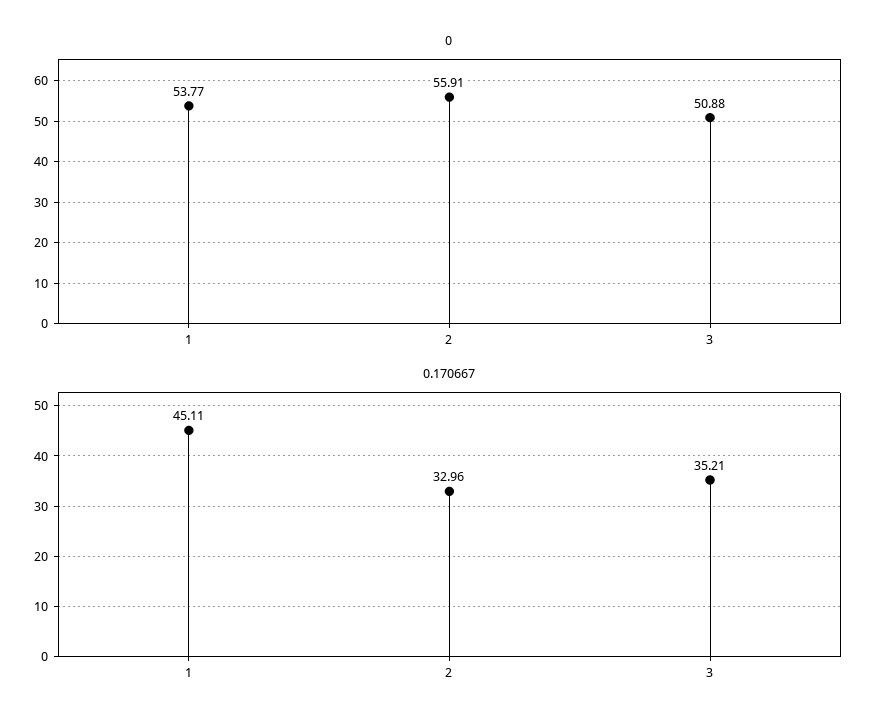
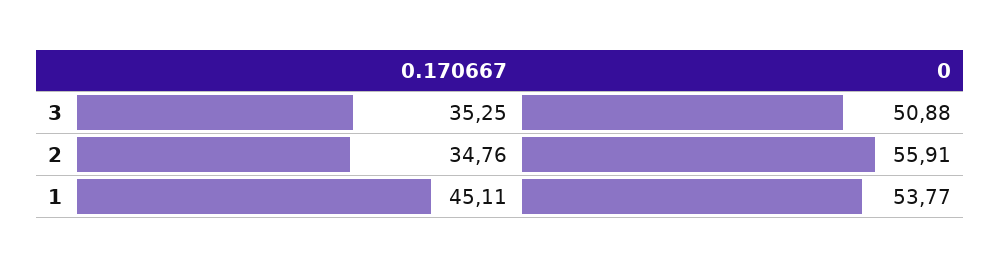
  {
    "0": {
      "1": 53.77,
      "2": 55.91,
      "3": 50.88
    },
    "0.170667": {
      "1": 45.11,
-     "2": 32.96,
+     "2": 34.76,
-     "3": 35.21
+     "3": 35.25
    }
  }

